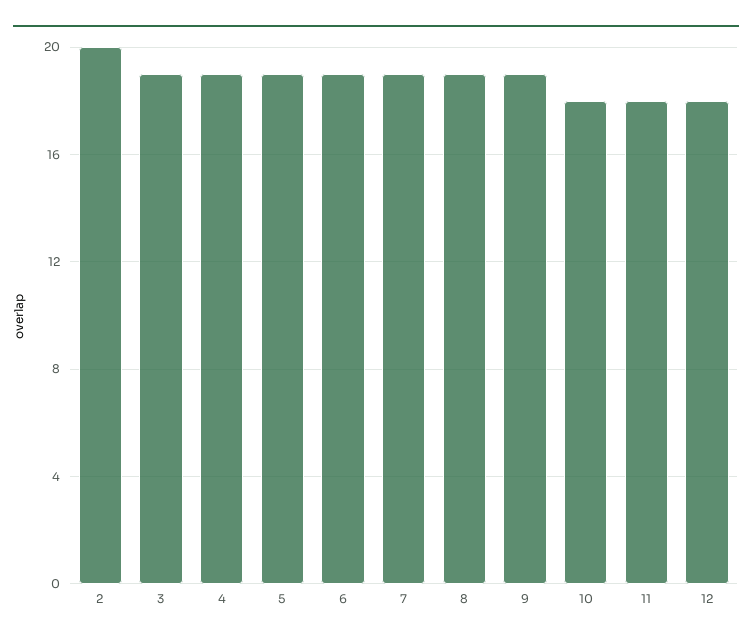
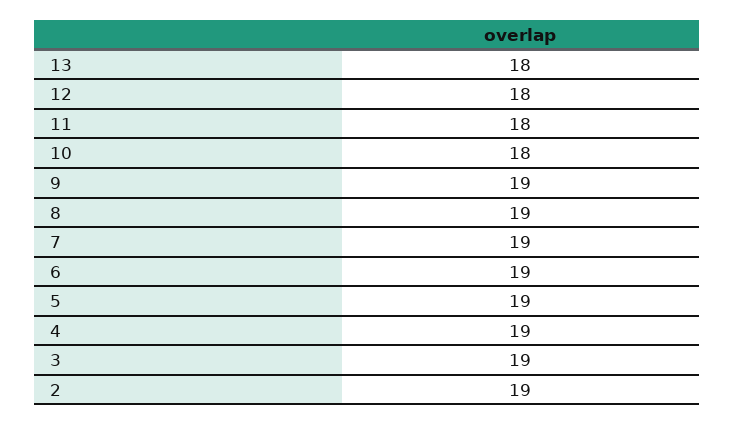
  {
-   "2": 20,
+   "2": 19,
    "3": 19,
    "4": 19,
    "5": 19,
    "6": 19,
    "7": 19,
    "8": 19,
    "9": 19,
    "10": 18,
    "11": 18,
-   "12": 18
+   "12": 18,
+   "13": 18
  }

